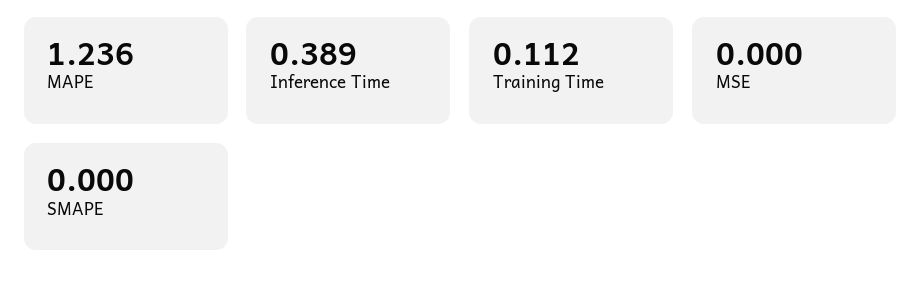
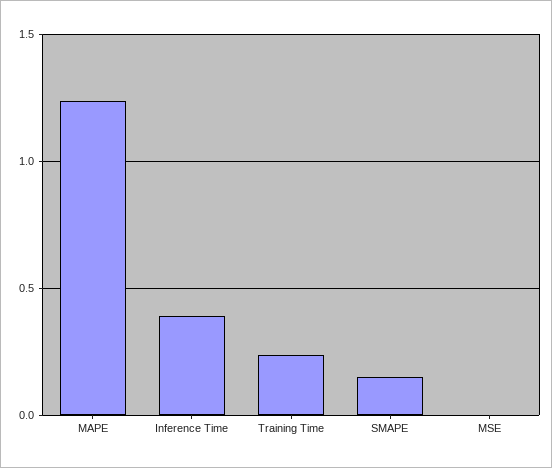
  {
    "MAPE": 1.236,
    "Inference Time": 0.389,
-   "Training Time": 0.112,
+   "Training Time": 0.25,
    "MSE": 0,
-   "SMAPE": 0
+   "SMAPE": 0.15
  }

